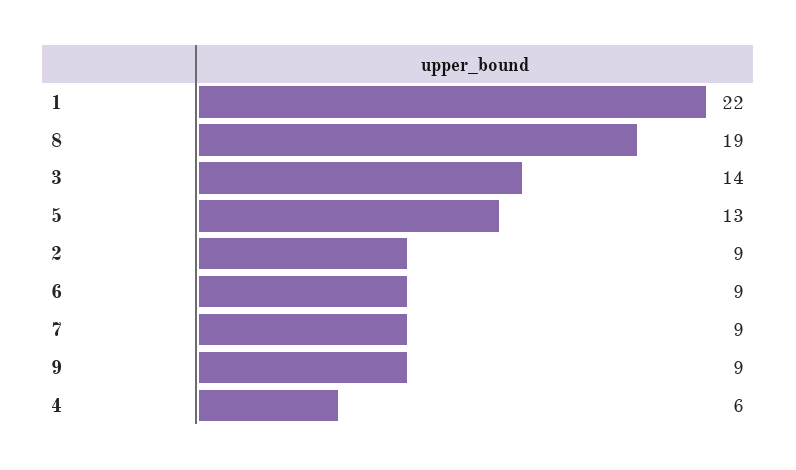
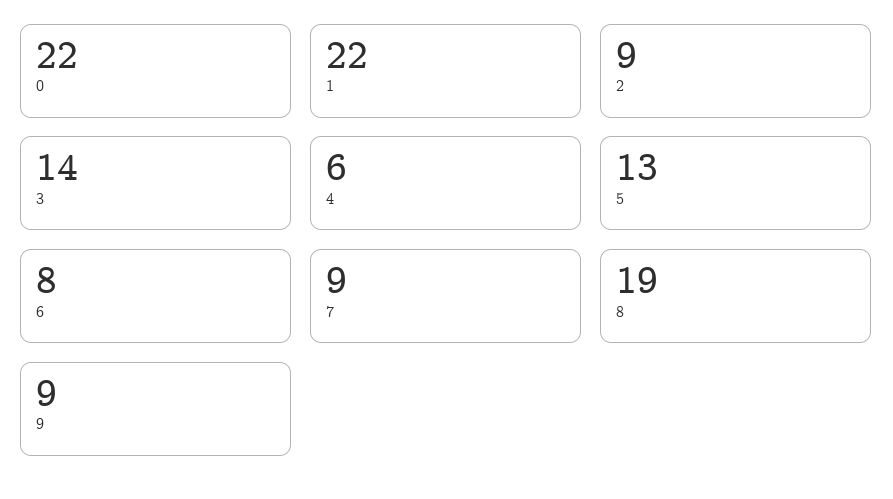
  {
    "1": 22,
    "8": 19,
    "3": 14,
    "5": 13,
    "2": 9,
-   "6": 9,
+   "6": 8,
    "7": 9,
    "9": 9,
-   "4": 6
+   "4": 6,
+   "0": 22
  }

